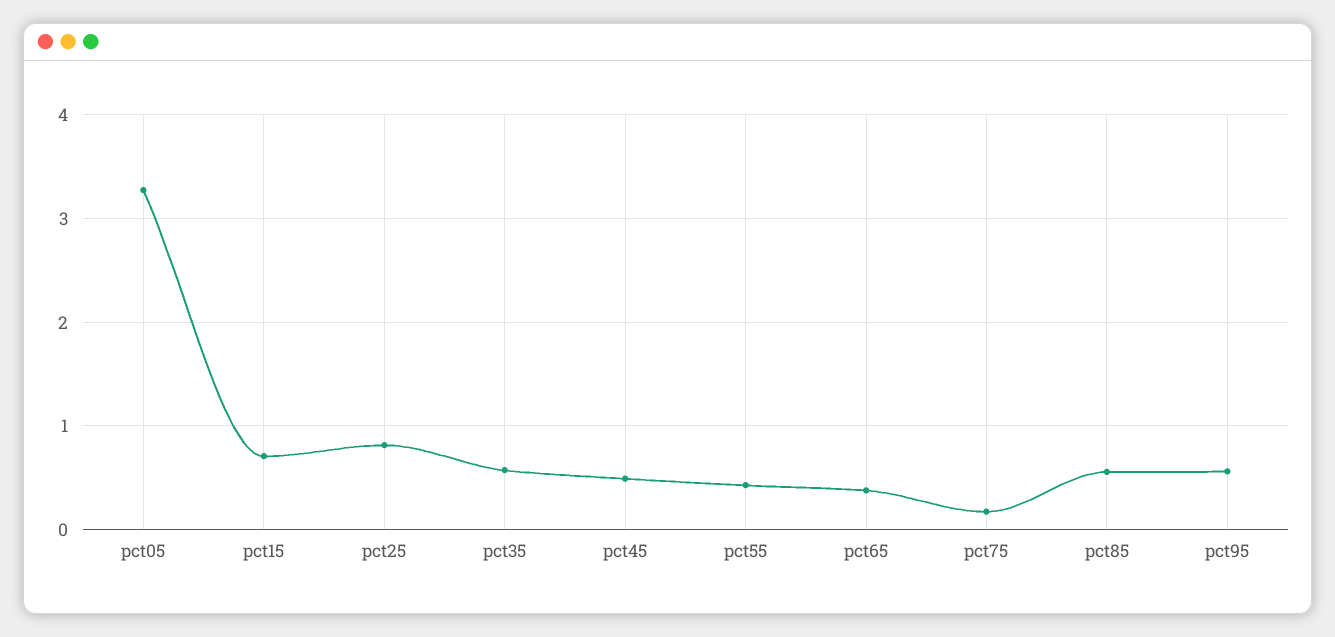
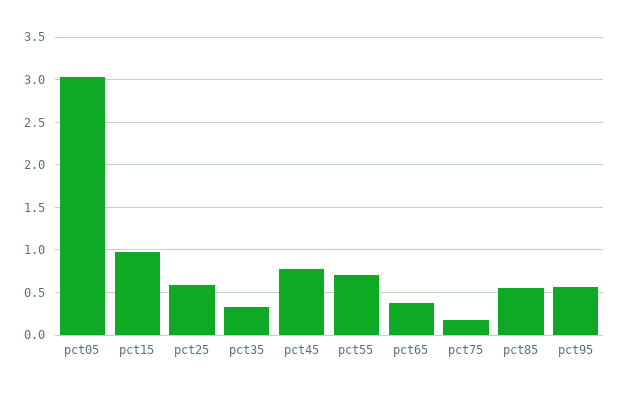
  {
-   "pct05": 3.3,
+   "pct05": 3,
-   "pct15": 0.7,
+   "pct15": 1,
-   "pct25": 0.8,
+   "pct25": 0.6,
-   "pct35": 0.6,
+   "pct35": 0.3,
-   "pct45": 0.5,
+   "pct45": 0.8,
-   "pct55": 0.4,
+   "pct55": 0.7,
    "pct65": 0.4,
    "pct75": 0.2,
    "pct85": 0.6,
    "pct95": 0.6
  }

